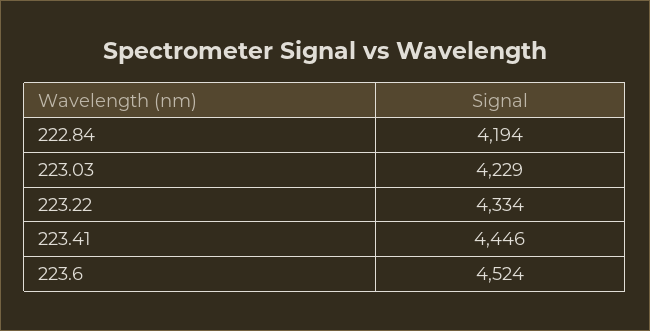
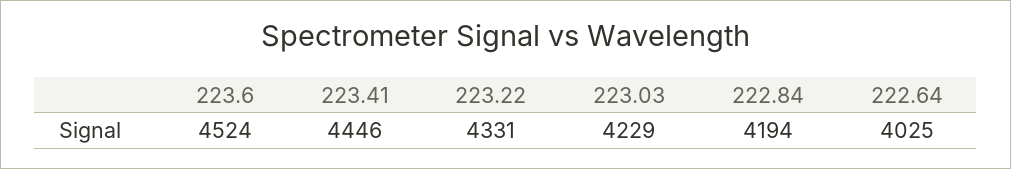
  {
    "222.84": 4194,
    "223.03": 4229,
-   "223.22": 4334,
+   "223.22": 4331,
    "223.41": 4446,
-   "223.6": 4524
+   "223.6": 4524,
+   "222.64": 4025
  }

